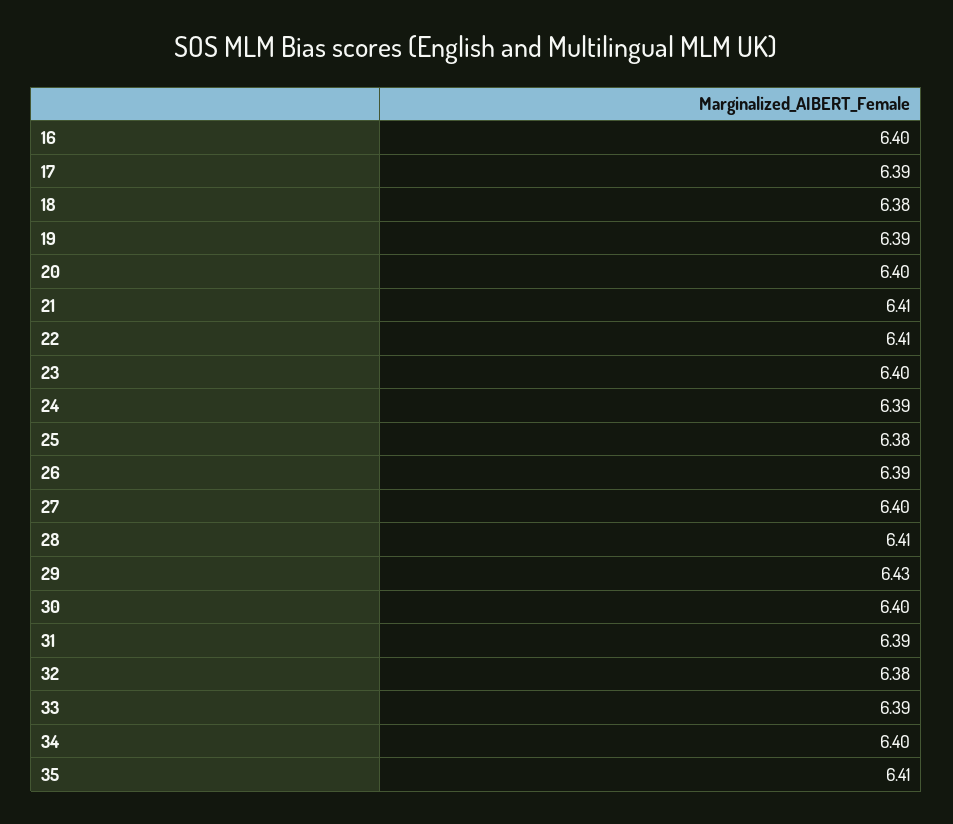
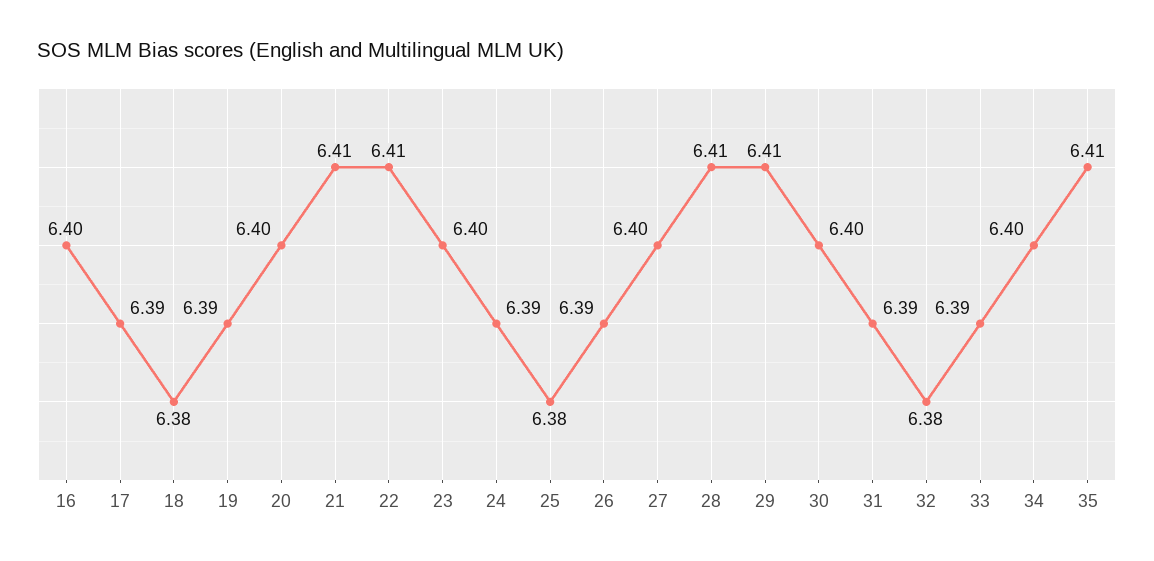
  {
    "16": 6.4,
    "17": 6.39,
    "18": 6.38,
    "19": 6.39,
    "20": 6.4,
    "21": 6.41,
    "22": 6.41,
    "23": 6.4,
    "24": 6.39,
    "25": 6.38,
    "26": 6.39,
    "27": 6.4,
    "28": 6.41,
-   "29": 6.43,
+   "29": 6.41,
    "30": 6.4,
    "31": 6.39,
    "32": 6.38,
    "33": 6.39,
    "34": 6.4,
    "35": 6.41
  }

